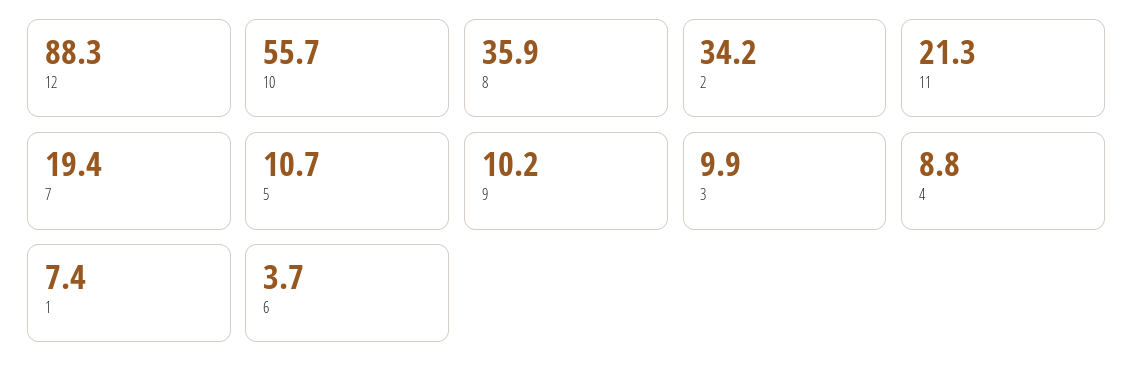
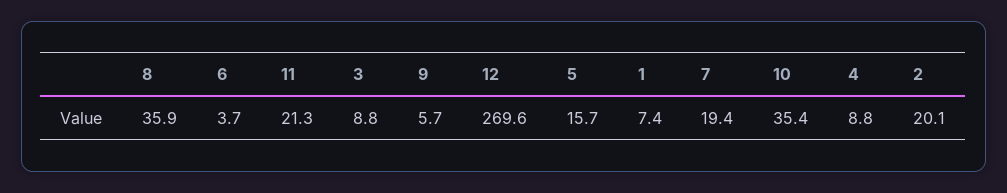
  {
-   "12": 88.3,
+   "12": 269.6,
-   "10": 55.7,
+   "10": 35.4,
    "8": 35.9,
-   "2": 34.2,
+   "2": 20.1,
    "11": 21.3,
    "7": 19.4,
-   "5": 10.7,
+   "5": 15.7,
-   "9": 10.2,
+   "9": 5.7,
-   "3": 9.9,
+   "3": 8.8,
    "4": 8.8,
    "1": 7.4,
    "6": 3.7
  }

